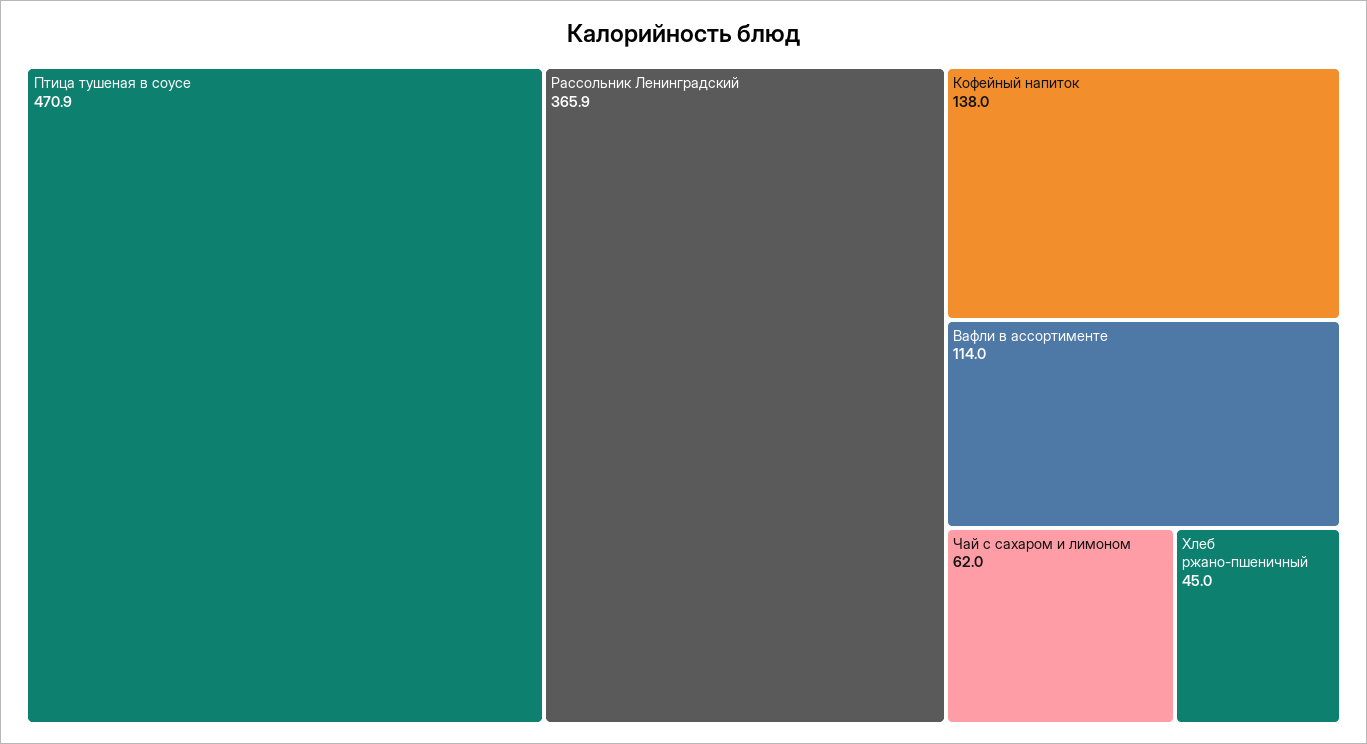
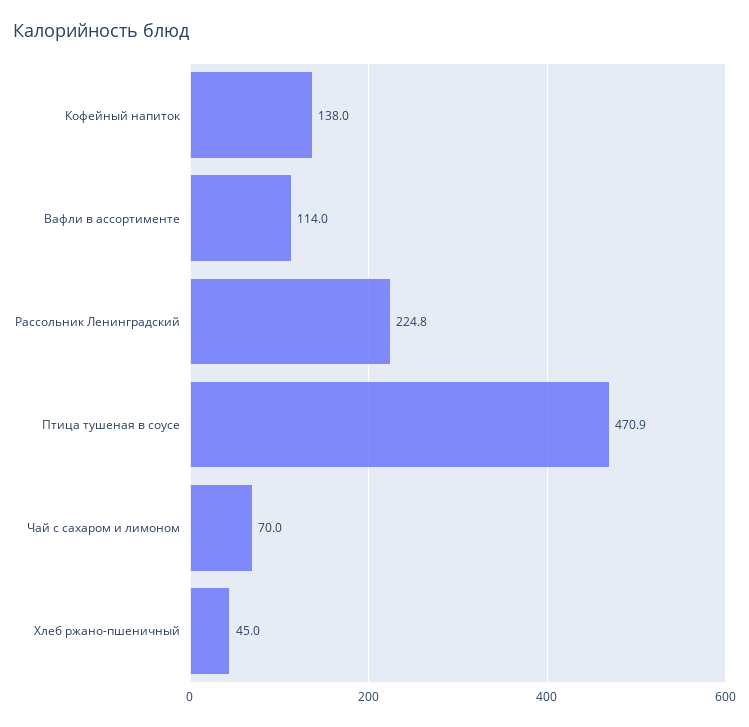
  {
    "Птица тушеная в соусе": 470.9,
-   "Рассольник Ленинградский": 365.9,
+   "Рассольник Ленинградский": 224.8,
    "Кофейный напиток": 138,
    "Вафли в ассортименте": 114,
-   "Чай с сахаром и лимоном": 62,
+   "Чай с сахаром и лимоном": 70,
    "Хлеб ржано-пшеничный": 45
  }

